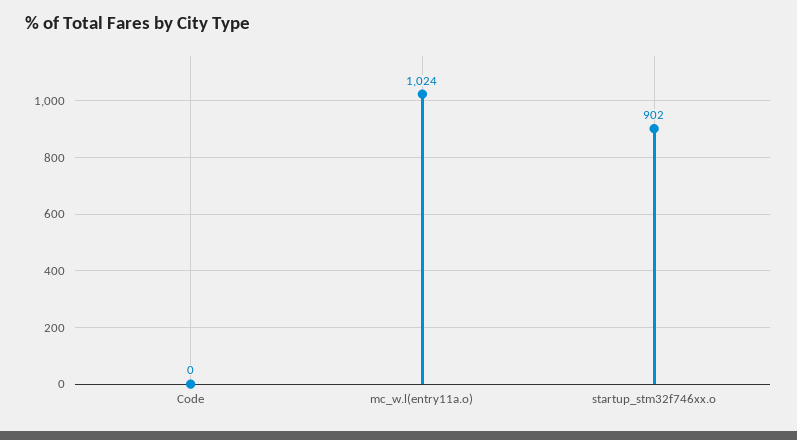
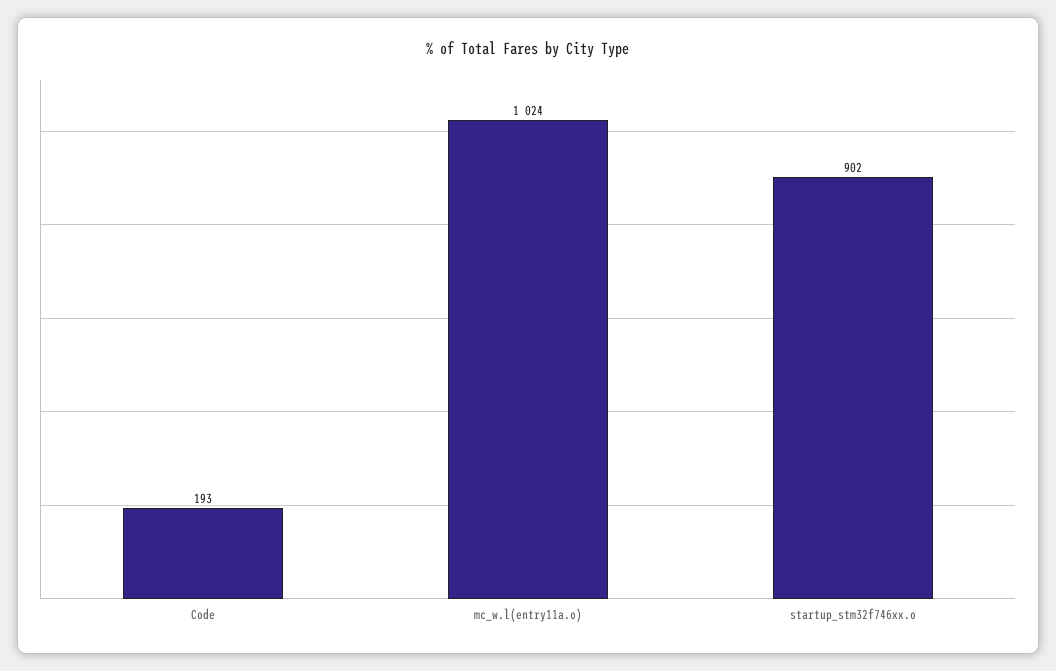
  {
-   "Code": 0,
+   "Code": 193,
    "mc_w.l(entry11a.o)": 1024,
    "startup_stm32f746xx.o": 902
  }

